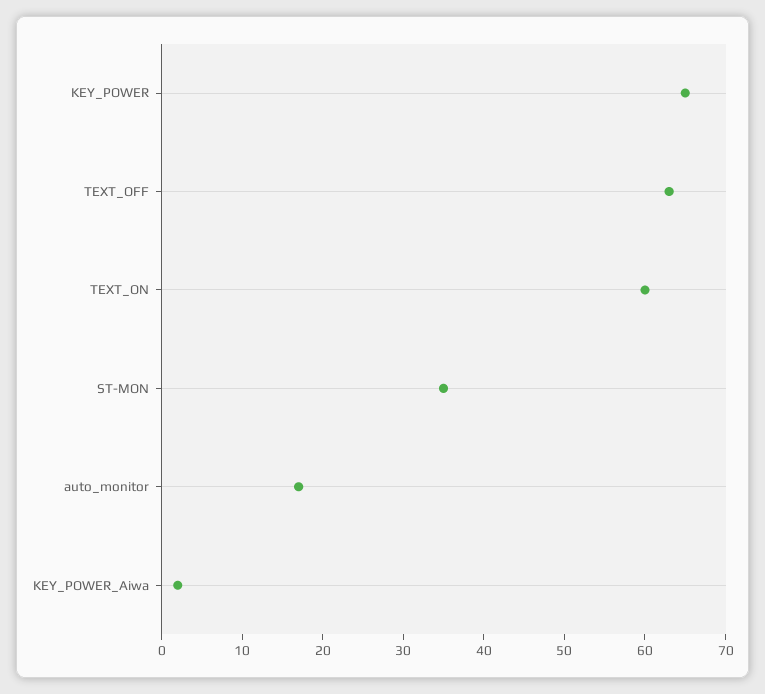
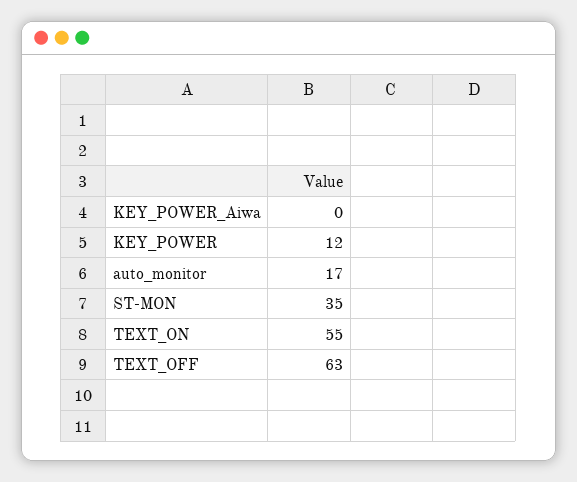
  {
-   "KEY_POWER": 65,
+   "KEY_POWER": 12,
    "TEXT_OFF": 63,
-   "TEXT_ON": 60,
+   "TEXT_ON": 55,
    "ST-MON": 35,
    "auto_monitor": 17,
-   "KEY_POWER_Aiwa": 2
+   "KEY_POWER_Aiwa": 0
  }

